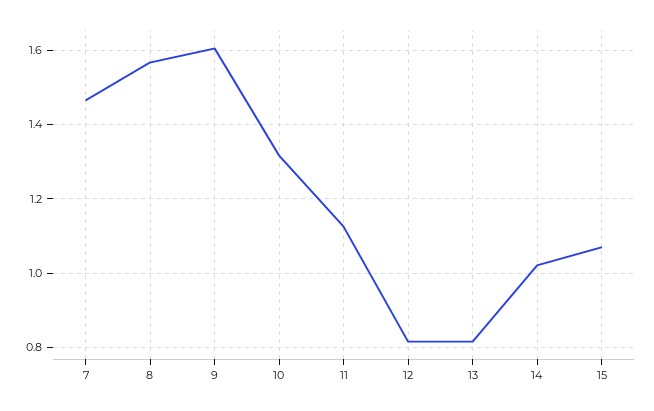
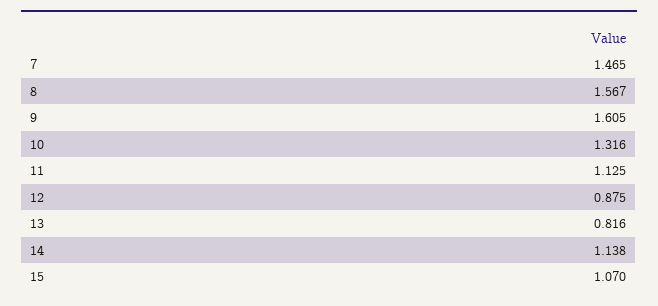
  {
    "7": 1.465,
    "8": 1.567,
    "9": 1.605,
    "10": 1.316,
    "11": 1.125,
-   "12": 0.82,
+   "12": 0.875,
    "13": 0.816,
-   "14": 1.02,
+   "14": 1.138,
    "15": 1.07
  }

